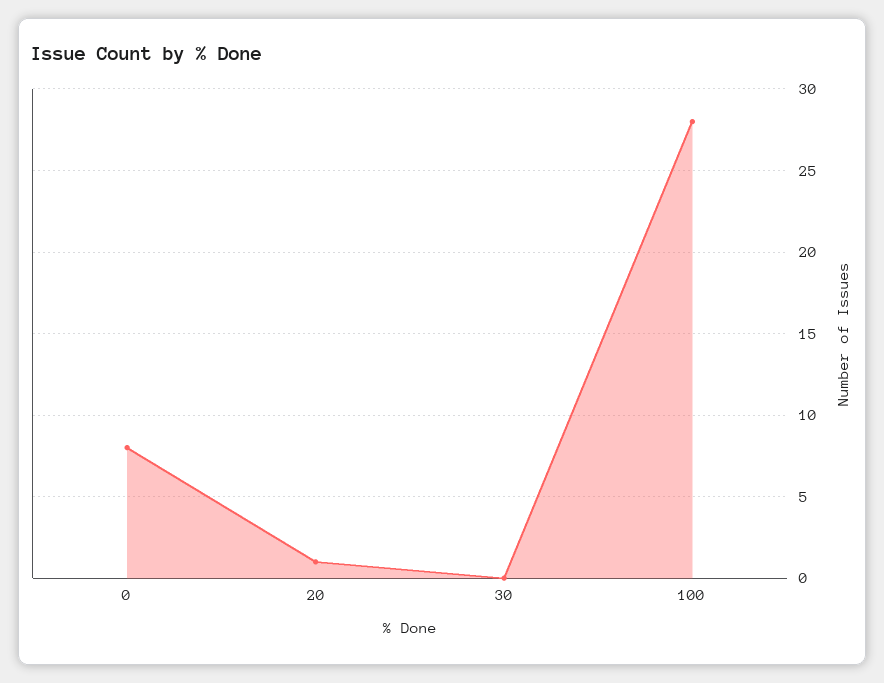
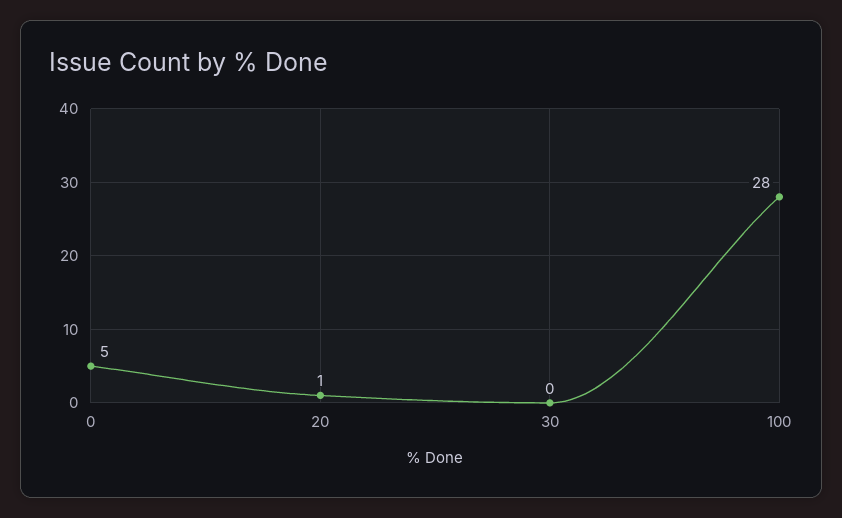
  {
-   "0": 8,
+   "0": 5,
    "20": 1,
    "30": 0,
    "100": 28
  }

